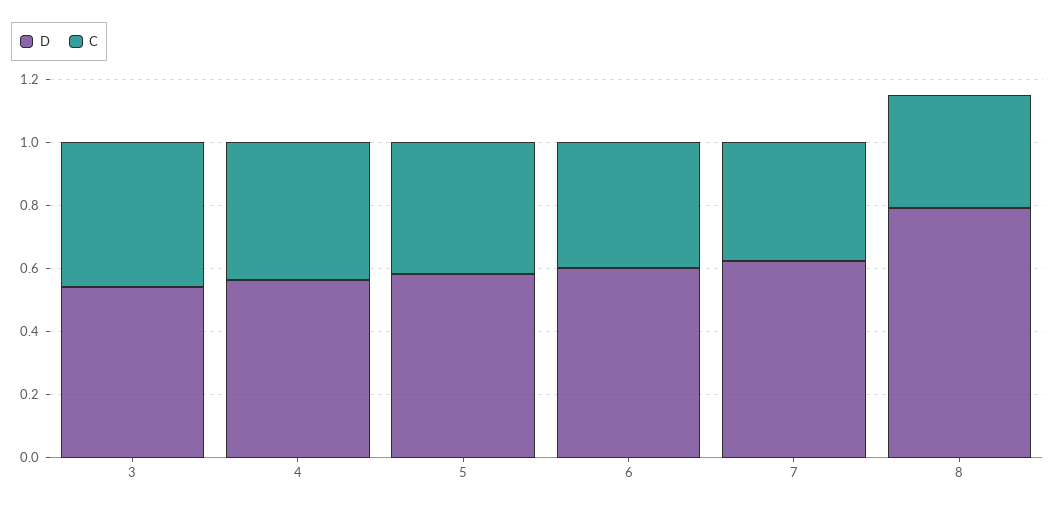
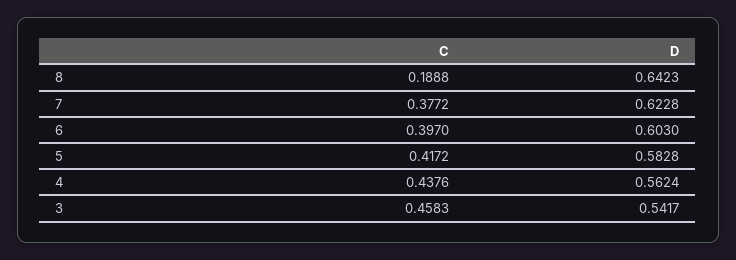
  {
    "D": {
      "3": 0.5417,
      "4": 0.5624,
      "5": 0.5828,
      "6": 0.603,
      "7": 0.6228,
-     "8": 0.8
+     "8": 0.6423
    },
    "C": {
      "3": 0.4583,
      "4": 0.4376,
      "5": 0.4172,
      "6": 0.397,
      "7": 0.3772,
-     "8": 0.35
+     "8": 0.1888
    }
  }

